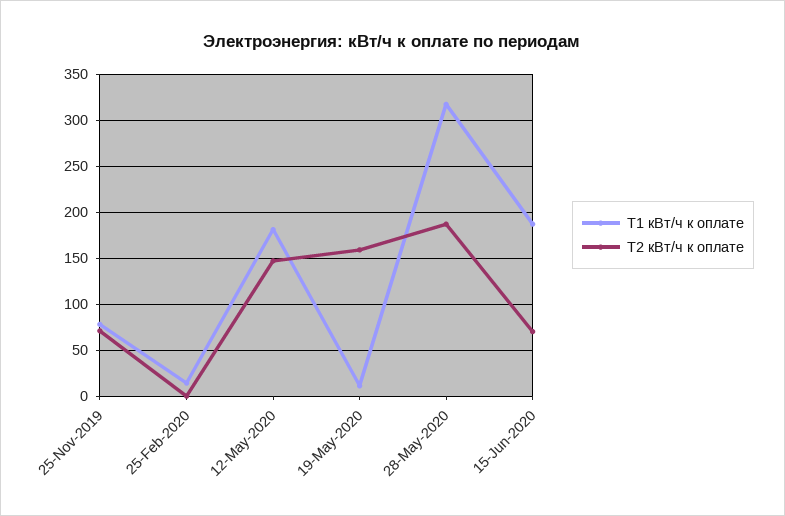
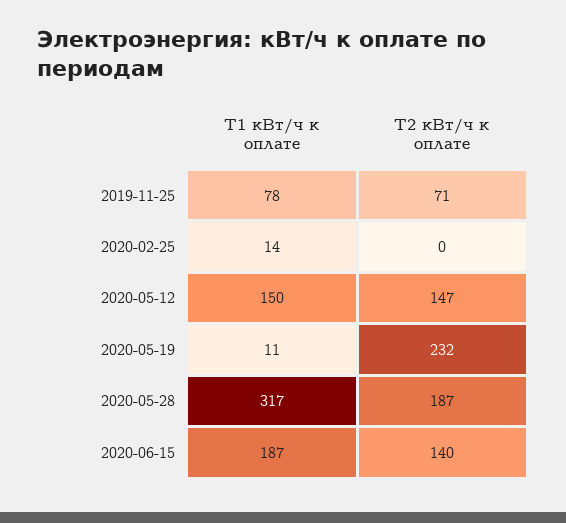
  {
    "Т1 кВт/ч к оплате": {
      "25-Nov-2019": 78,
      "25-Feb-2020": 14,
-     "12-May-2020": 180,
+     "12-May-2020": 150,
      "19-May-2020": 11,
      "28-May-2020": 317,
      "15-Jun-2020": 187
    },
    "Т2 кВт/ч к оплате": {
      "25-Nov-2019": 71,
      "25-Feb-2020": 0,
      "12-May-2020": 147,
-     "19-May-2020": 160,
+     "19-May-2020": 232,
      "28-May-2020": 187,
-     "15-Jun-2020": 70
+     "15-Jun-2020": 140
    }
  }

